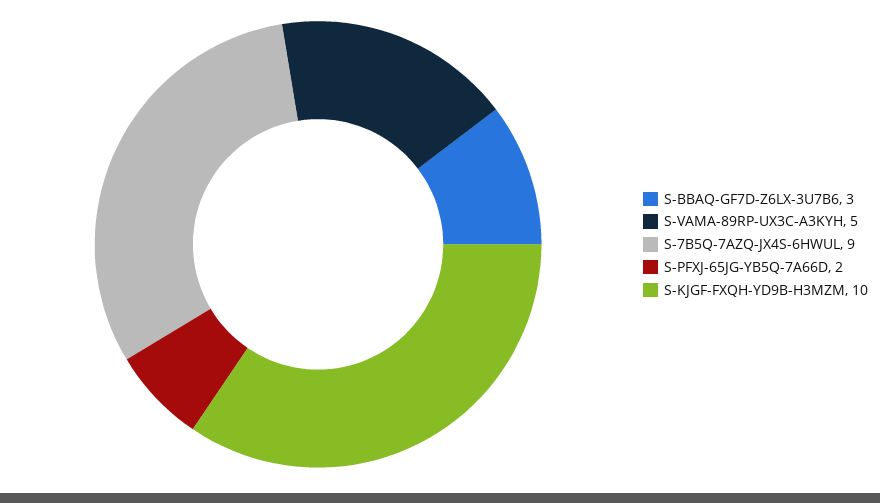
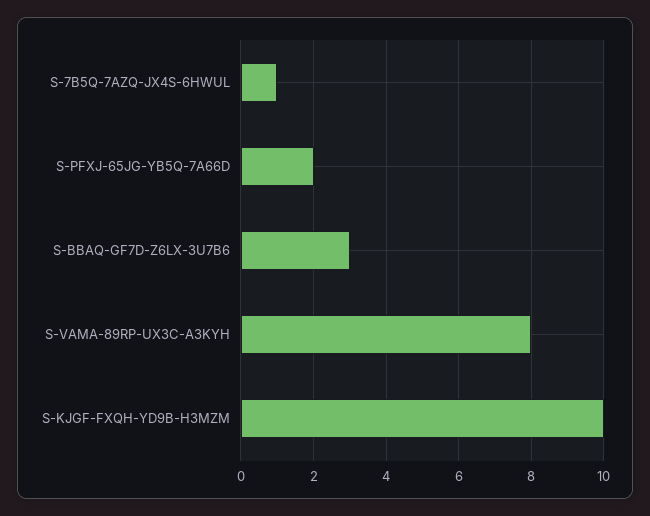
  {
    "S-BBAQ-GF7D-Z6LX-3U7B6": 3,
-   "S-VAMA-89RP-UX3C-A3KYH": 5,
+   "S-VAMA-89RP-UX3C-A3KYH": 8,
-   "S-7B5Q-7AZQ-JX4S-6HWUL": 9,
+   "S-7B5Q-7AZQ-JX4S-6HWUL": 1,
    "S-PFXJ-65JG-YB5Q-7A66D": 2,
    "S-KJGF-FXQH-YD9B-H3MZM": 10
  }

